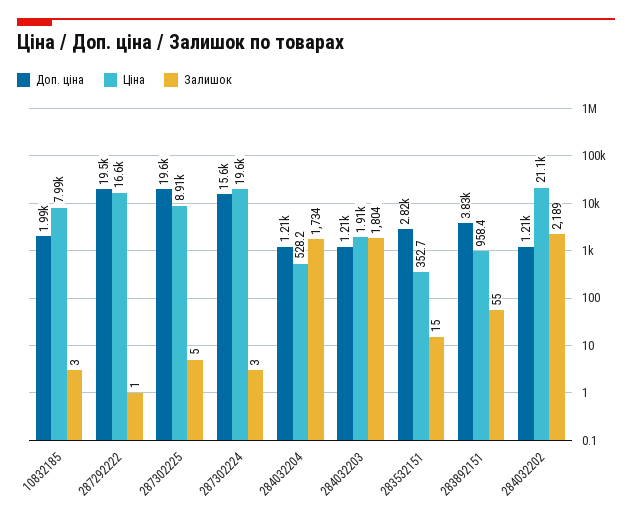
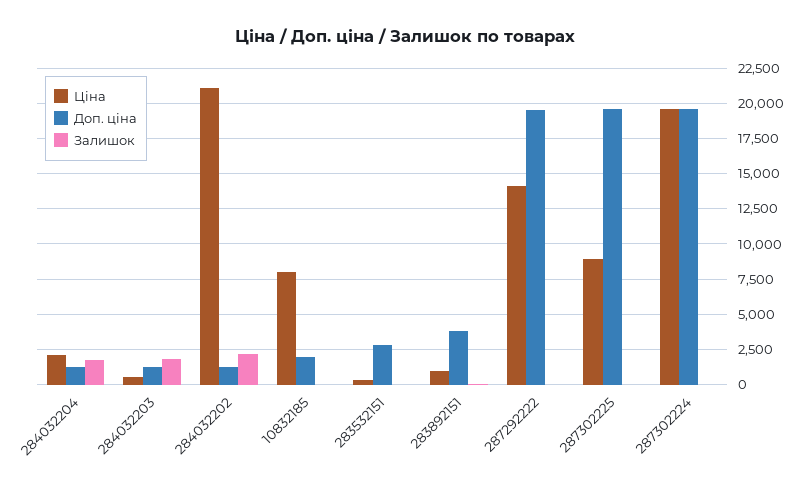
  {
    "Доп. ціна": {
      "10832185": 1990,
      "287292222": 19500,
      "287302225": 19600,
-     "287302224": 15600,
+     "287302224": 19500,
      "284032204": 1210,
      "284032203": 1210,
      "283532151": 2820,
      "283892151": 3830,
      "284032202": 1210
    },
    "Ціна": {
      "10832185": 7990,
-     "287292222": 16600,
+     "287292222": 14000,
      "287302225": 8910,
      "287302224": 19600,
-     "284032204": 528.2,
+     "284032204": 2000,
-     "284032203": 1910,
+     "284032203": 500,
      "283532151": 352.7,
      "283892151": 958.4,
      "284032202": 21100
    },
    "Залишок": {
      "10832185": 3,
      "287292222": 1,
      "287302225": 5,
      "287302224": 3,
      "284032204": 1734,
      "284032203": 1804,
      "283532151": 15,
      "283892151": 55,
      "284032202": 2189
    }
  }

